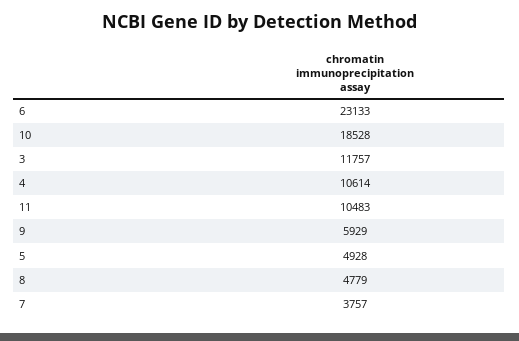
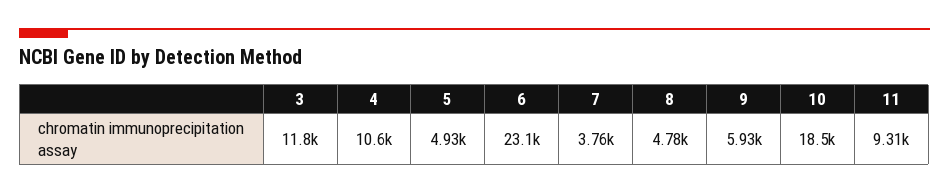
  {
    "6": 23133,
    "10": 18528,
    "3": 11757,
    "4": 10614,
-   "11": 10483,
+   "11": 9310,
    "9": 5929,
    "5": 4928,
    "8": 4779,
    "7": 3757
  }

